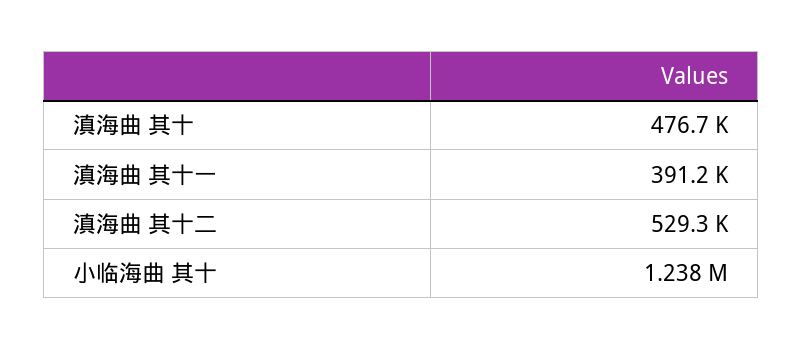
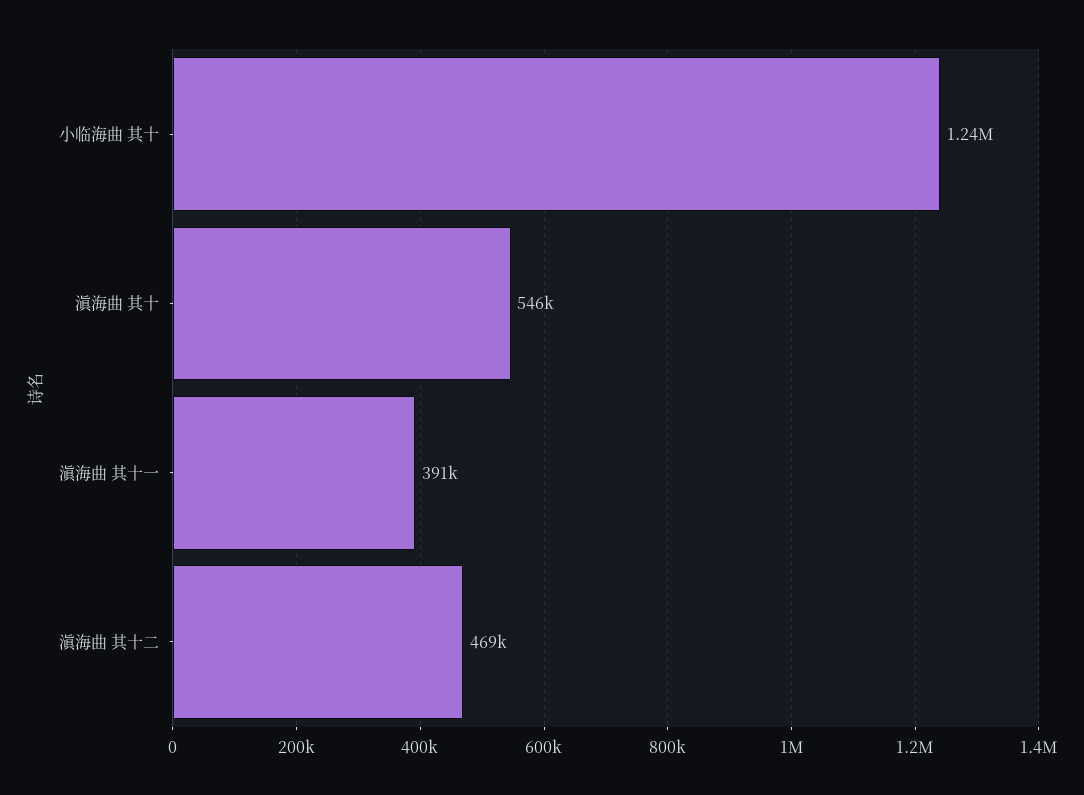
  {
-   "滇海曲 其十": 476700,
+   "滇海曲 其十": 546000,
    "滇海曲 其十一": 391200,
-   "滇海曲 其十二": 529300,
+   "滇海曲 其十二": 469000,
    "小临海曲 其十": 1238000
  }

